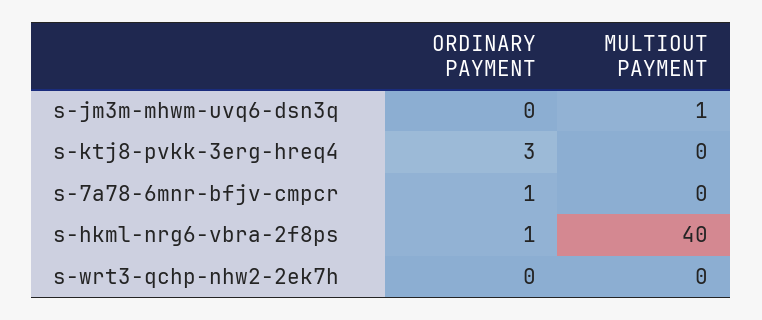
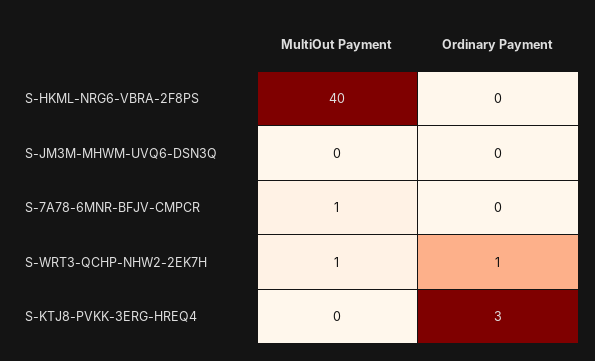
  {
    "ORDINARY PAYMENT": {
      "s-jm3m-mhwm-uvq6-dsn3q": 0,
      "s-ktj8-pvkk-3erg-hreq4": 3,
-     "s-7a78-6mnr-bfjv-cmpcr": 1,
+     "s-7a78-6mnr-bfjv-cmpcr": 0,
-     "s-hkml-nrg6-vbra-2f8ps": 1,
+     "s-hkml-nrg6-vbra-2f8ps": 0,
-     "s-wrt3-qchp-nhw2-2ek7h": 0
+     "s-wrt3-qchp-nhw2-2ek7h": 1
    },
    "MULTIOUT PAYMENT": {
-     "s-jm3m-mhwm-uvq6-dsn3q": 1,
+     "s-jm3m-mhwm-uvq6-dsn3q": 0,
      "s-ktj8-pvkk-3erg-hreq4": 0,
-     "s-7a78-6mnr-bfjv-cmpcr": 0,
+     "s-7a78-6mnr-bfjv-cmpcr": 1,
      "s-hkml-nrg6-vbra-2f8ps": 40,
-     "s-wrt3-qchp-nhw2-2ek7h": 0
+     "s-wrt3-qchp-nhw2-2ek7h": 1
    }
  }

